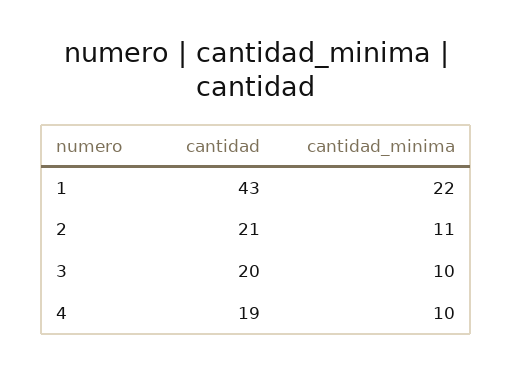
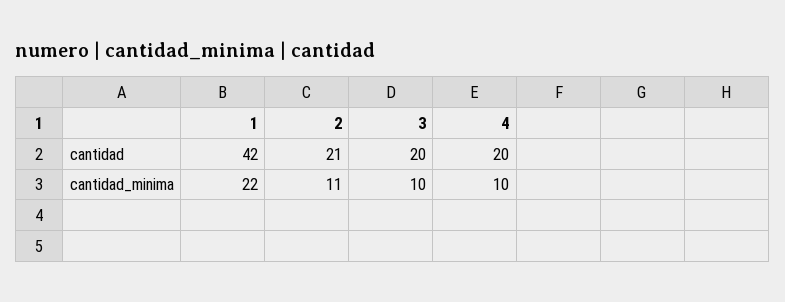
  {
    "cantidad": {
-     "1": 43,
+     "1": 42,
      "2": 21,
      "3": 20,
-     "4": 19
+     "4": 20
    },
    "cantidad_minima": {
      "1": 22,
      "2": 11,
      "3": 10,
      "4": 10
    }
  }

